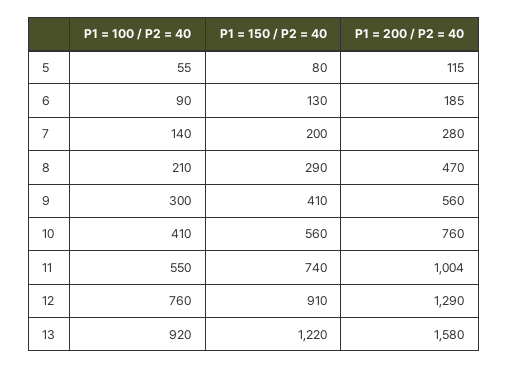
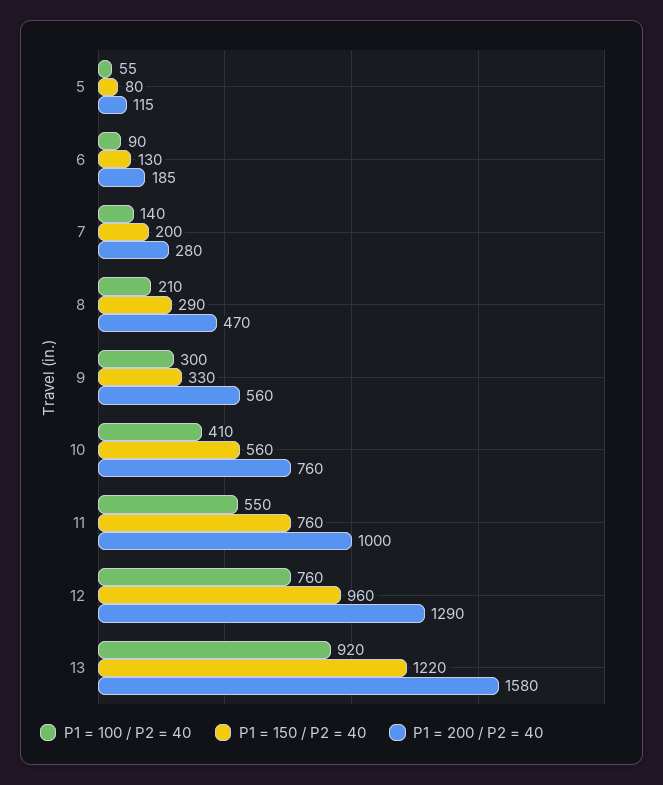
  {
    "P1 = 100 / P2 = 40": {
      "5": 55,
      "6": 90,
      "7": 140,
      "8": 210,
      "9": 300,
      "10": 410,
      "11": 550,
      "12": 760,
      "13": 920
    },
    "P1 = 150 / P2 = 40": {
      "5": 80,
      "6": 130,
      "7": 200,
      "8": 290,
-     "9": 410,
+     "9": 330,
      "10": 560,
-     "11": 740,
+     "11": 760,
-     "12": 910,
+     "12": 960,
      "13": 1220
    },
    "P1 = 200 / P2 = 40": {
      "5": 115,
      "6": 185,
      "7": 280,
      "8": 470,
      "9": 560,
      "10": 760,
-     "11": 1004,
+     "11": 1000,
      "12": 1290,
      "13": 1580
    }
  }

